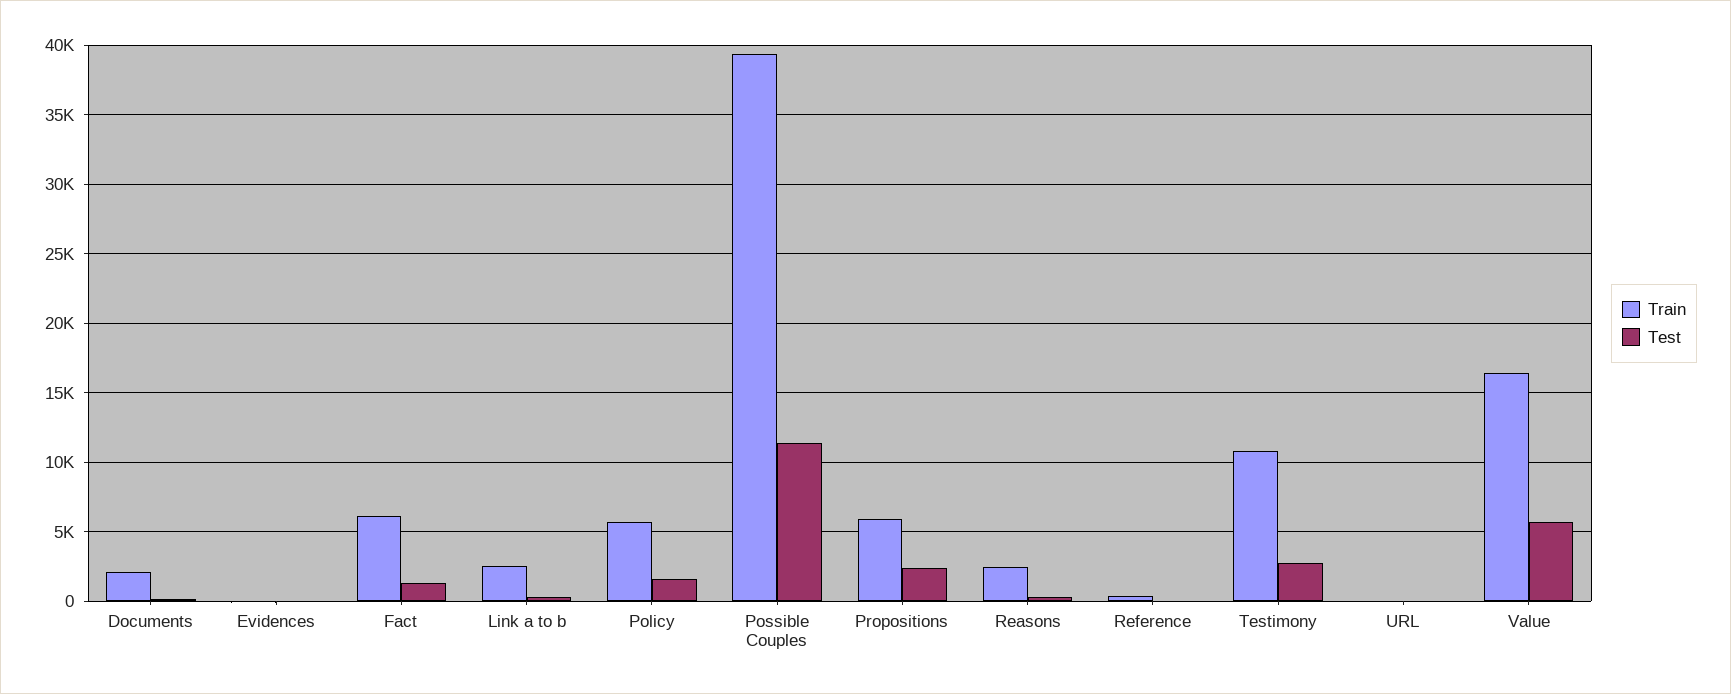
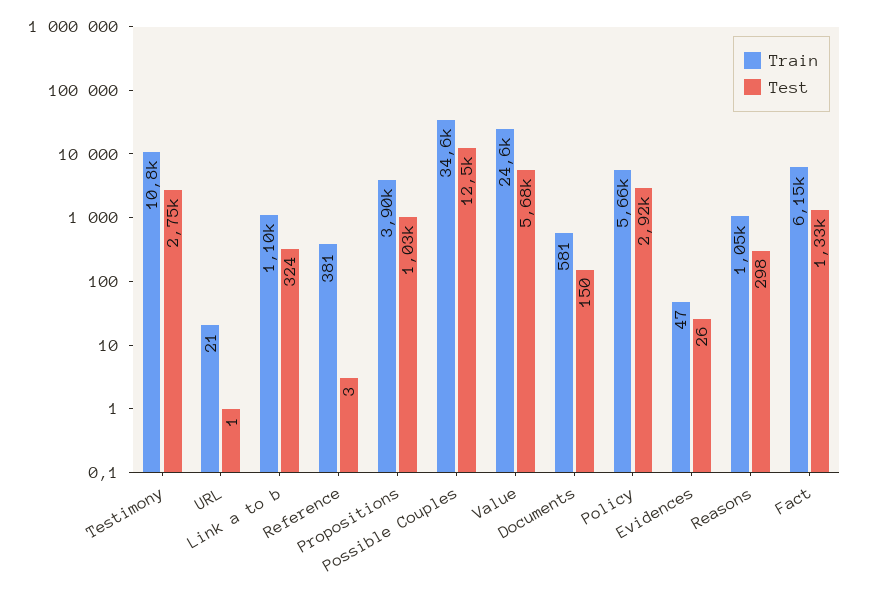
  {
    "Train": {
-     "Documents": 2000,
+     "Documents": 581,
      "Evidences": 47,
      "Fact": 6150,
-     "Link a to b": 2500,
+     "Link a to b": 1100,
      "Policy": 5660,
-     "Possible Couples": 39500,
+     "Possible Couples": 34600,
-     "Propositions": 6000,
+     "Propositions": 3900,
-     "Reasons": 2500,
+     "Reasons": 1050,
      "Reference": 381,
      "Testimony": 10800,
      "URL": 21,
-     "Value": 16500
+     "Value": 24600
    },
    "Test": {
      "Documents": 150,
      "Evidences": 26,
      "Fact": 1330,
      "Link a to b": 324,
-     "Policy": 1500,
+     "Policy": 2920,
-     "Possible Couples": 11500,
+     "Possible Couples": 12500,
-     "Propositions": 2500,
+     "Propositions": 1030,
      "Reasons": 298,
      "Reference": 3,
      "Testimony": 2750,
      "URL": 1,
      "Value": 5680
    }
  }

